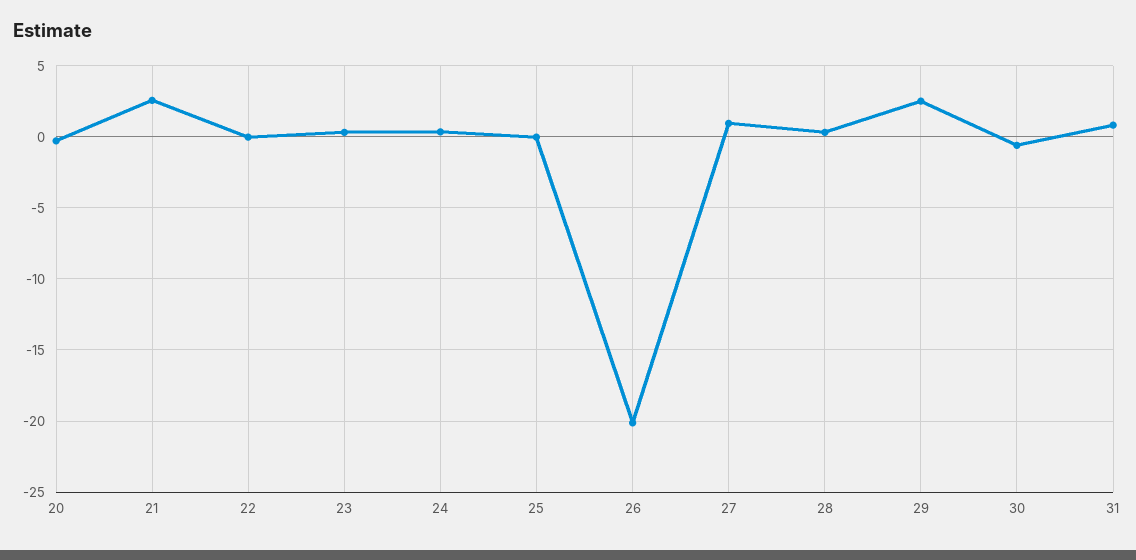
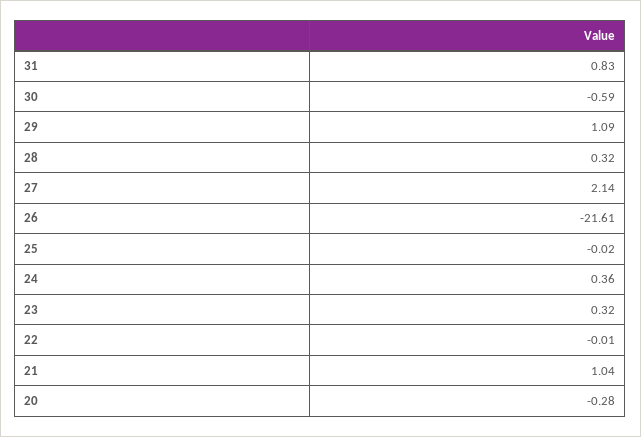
  {
    "20": -0.28,
-   "21": 2.5,
+   "21": 1.04,
    "22": -0.01,
    "23": 0.32,
    "24": 0.36,
    "25": -0.02,
-   "26": -20,
+   "26": -21.61,
-   "27": 1,
+   "27": 2.14,
    "28": 0.32,
-   "29": 2.5,
+   "29": 1.09,
    "30": -0.59,
    "31": 0.83
  }

